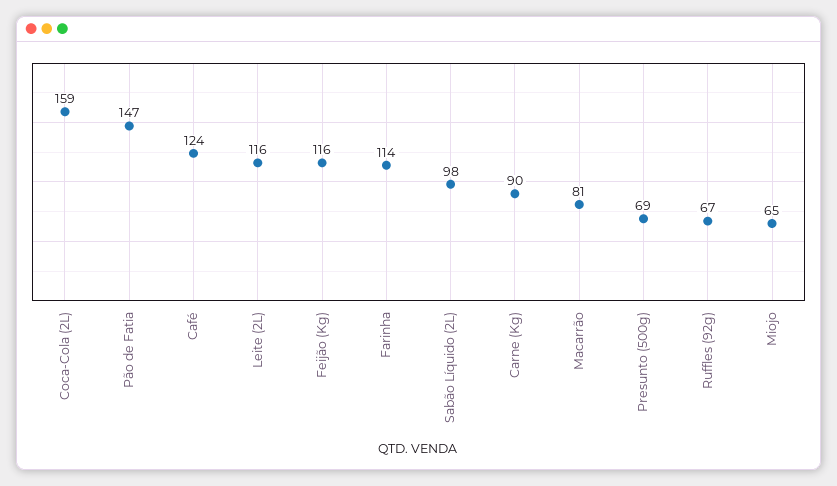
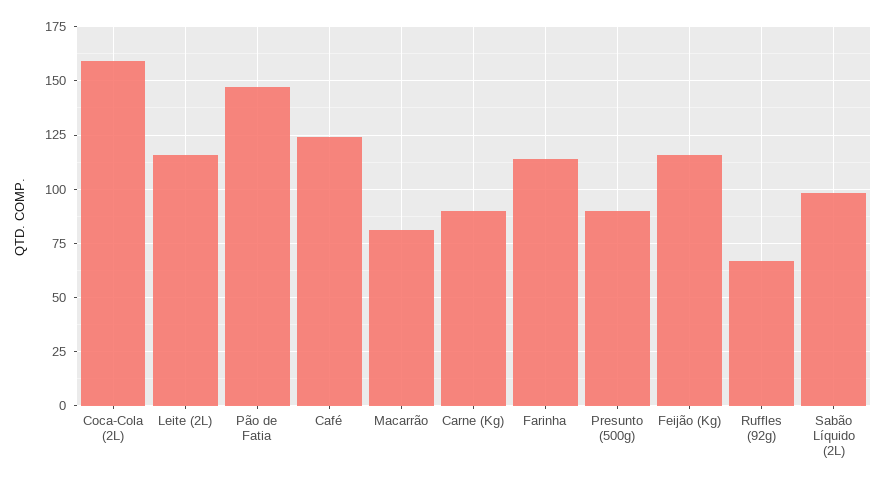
  {
    "Coca-Cola (2L)": 159,
    "Pão de Fatia": 147,
    "Café": 124,
    "Leite (2L)": 116,
    "Feijão (Kg)": 116,
    "Farinha": 114,
    "Sabão Líquido (2L)": 98,
    "Carne (Kg)": 90,
    "Macarrão": 81,
-   "Presunto (500g)": 69,
+   "Presunto (500g)": 90,
-   "Ruffles (92g)": 67,
+   "Ruffles (92g)": 67
-   "Miojo": 65
  }

